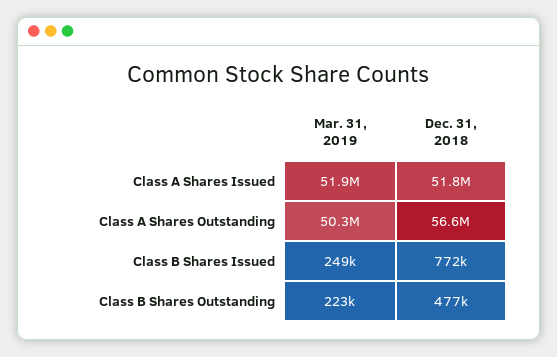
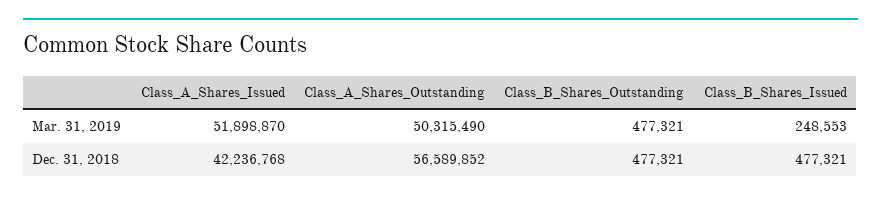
  {
    "Mar. 31, 2019": {
      "Class A Shares Issued": 51898870,
      "Class A Shares Outstanding": 50315490,
      "Class B Shares Issued": 248553,
-     "Class B Shares Outstanding": 223000
+     "Class B Shares Outstanding": 477321
    },
    "Dec. 31, 2018": {
-     "Class A Shares Issued": 51800000,
+     "Class A Shares Issued": 42236768,
      "Class A Shares Outstanding": 56589852,
-     "Class B Shares Issued": 772000,
+     "Class B Shares Issued": 477321,
      "Class B Shares Outstanding": 477321
    }
  }

